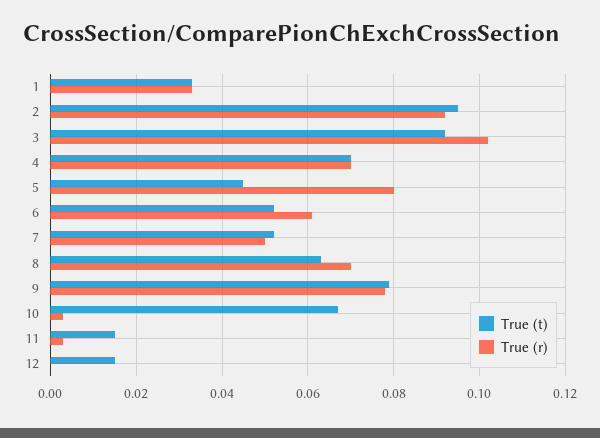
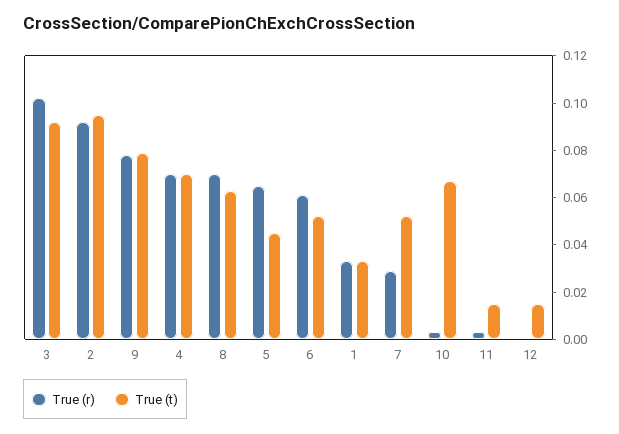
  {
    "True (t)": {
      "1": 0.035,
      "2": 0.095,
      "3": 0.09,
      "4": 0.07,
      "5": 0.045,
      "6": 0.05,
      "7": 0.05,
      "8": 0.065,
      "9": 0.08,
      "10": 0.065,
      "11": 0.015,
      "12": 0.015
    },
    "True (r)": {
      "1": 0.035,
      "2": 0.09,
      "3": 0.1,
      "4": 0.07,
-     "5": 0.08,
+     "5": 0.065,
      "6": 0.06,
-     "7": 0.05,
+     "7": 0.03,
      "8": 0.07,
      "9": 0.08,
      "10": 0.005,
      "11": 0.005,
      "12": 0
    }
  }

